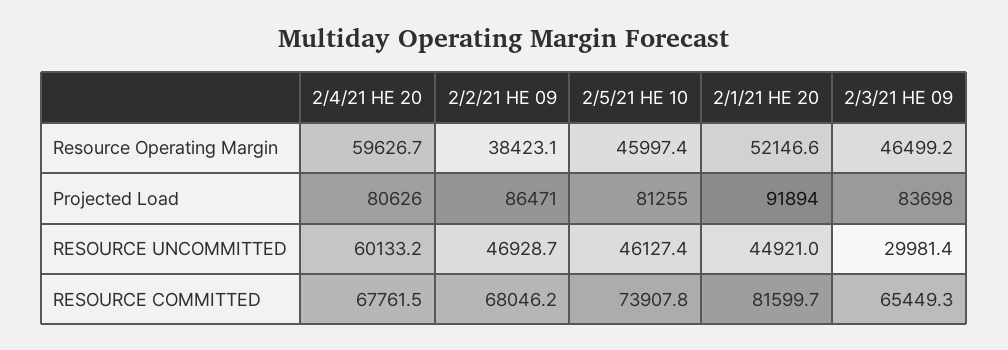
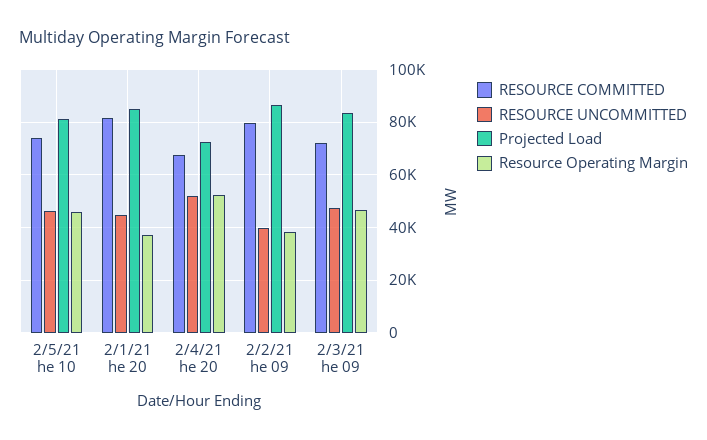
  {
    "Resource Operating Margin": {
-     "2/4/21 HE 20": 59626.7,
+     "2/4/21 HE 20": 52500,
      "2/2/21 HE 09": 38423.1,
      "2/5/21 HE 10": 45997.4,
-     "2/1/21 HE 20": 52146.6,
+     "2/1/21 HE 20": 37500,
      "2/3/21 HE 09": 46499.2
    },
    "Projected Load": {
-     "2/4/21 HE 20": 80626,
+     "2/4/21 HE 20": 72500,
      "2/2/21 HE 09": 86471,
      "2/5/21 HE 10": 81255,
-     "2/1/21 HE 20": 91894,
+     "2/1/21 HE 20": 85000,
      "2/3/21 HE 09": 83698
    },
    "RESOURCE UNCOMMITTED": {
-     "2/4/21 HE 20": 60133.2,
+     "2/4/21 HE 20": 52500,
-     "2/2/21 HE 09": 46928.7,
+     "2/2/21 HE 09": 40000,
      "2/5/21 HE 10": 46127.4,
      "2/1/21 HE 20": 44921,
-     "2/3/21 HE 09": 29981.4
+     "2/3/21 HE 09": 47500
    },
    "RESOURCE COMMITTED": {
      "2/4/21 HE 20": 67761.5,
-     "2/2/21 HE 09": 68046.2,
+     "2/2/21 HE 09": 80000,
      "2/5/21 HE 10": 73907.8,
      "2/1/21 HE 20": 81599.7,
-     "2/3/21 HE 09": 65449.3
+     "2/3/21 HE 09": 72500
    }
  }

